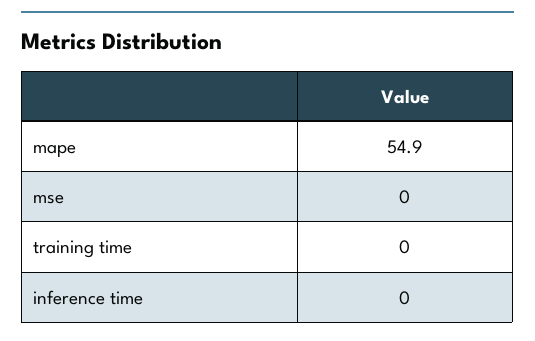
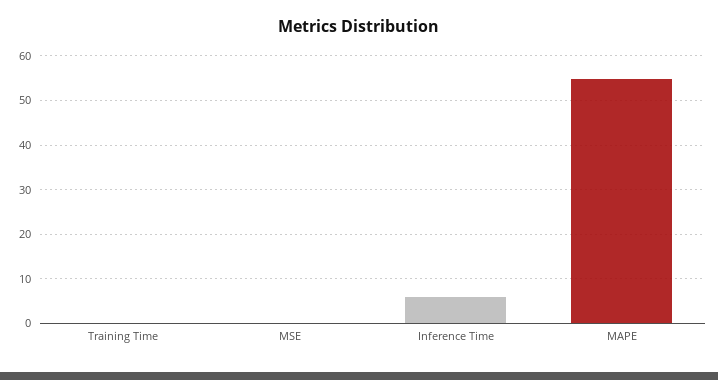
  {
    "mape": 54.9,
    "mse": 0,
    "training time": 0,
-   "inference time": 0
+   "inference time": 6
  }

